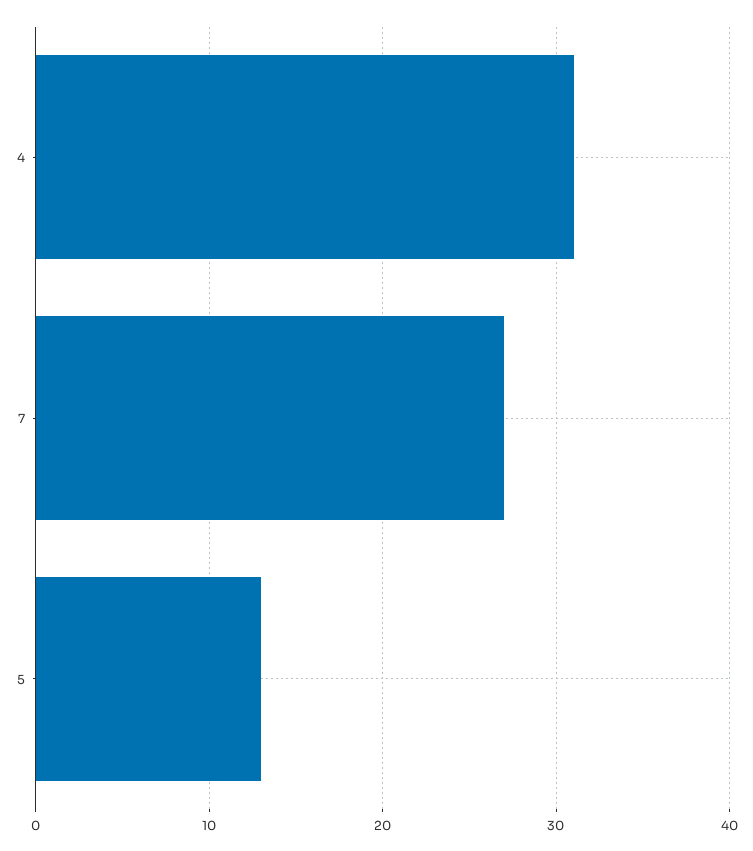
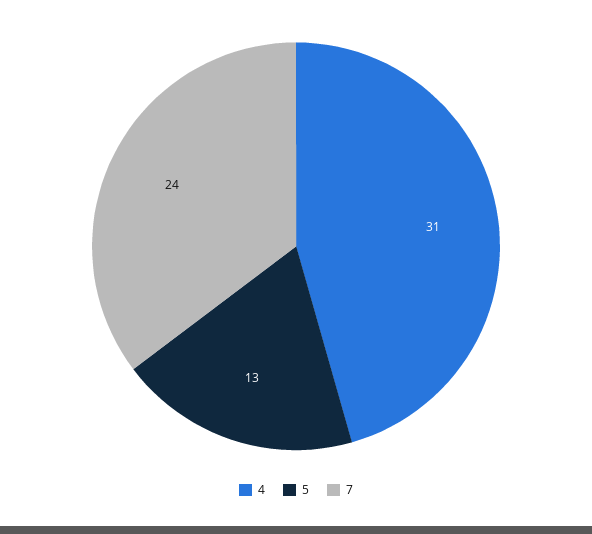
  {
    "4": 31,
-   "7": 27,
+   "7": 24,
    "5": 13
  }

